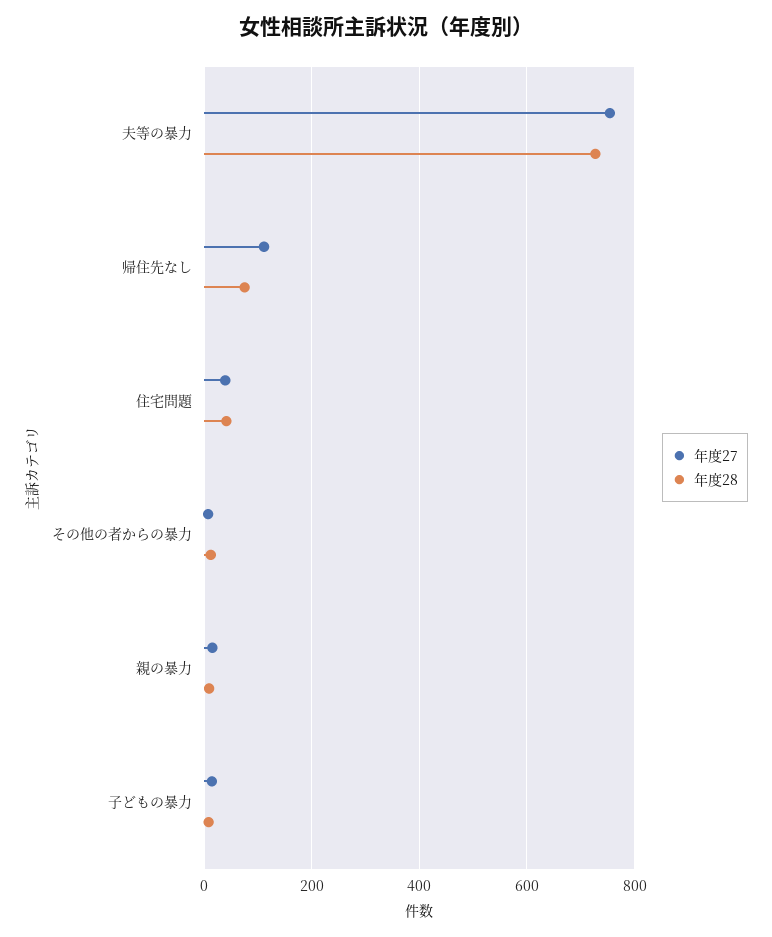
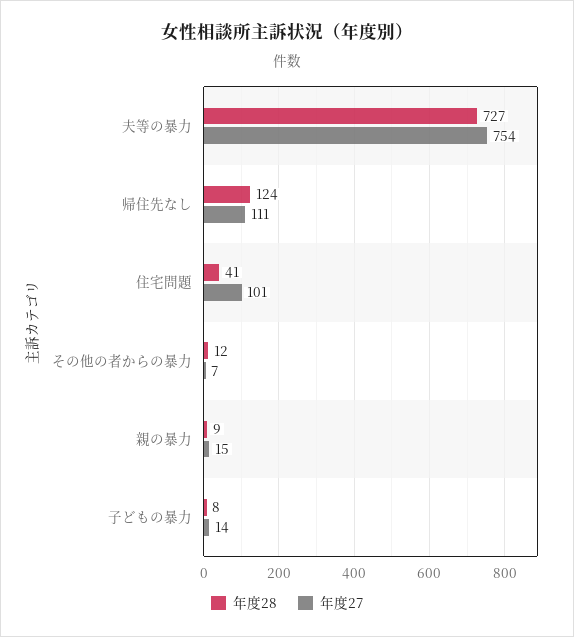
  {
    "年度27": {
      "夫等の暴力": 754,
      "帰住先なし": 111,
-     "住宅問題": 40,
+     "住宅問題": 101,
      "その他の者からの暴力": 7,
      "親の暴力": 15,
      "子どもの暴力": 14
    },
    "年度28": {
      "夫等の暴力": 727,
-     "帰住先なし": 80,
+     "帰住先なし": 124,
      "住宅問題": 41,
      "その他の者からの暴力": 12,
      "親の暴力": 9,
      "子どもの暴力": 8
    }
  }

